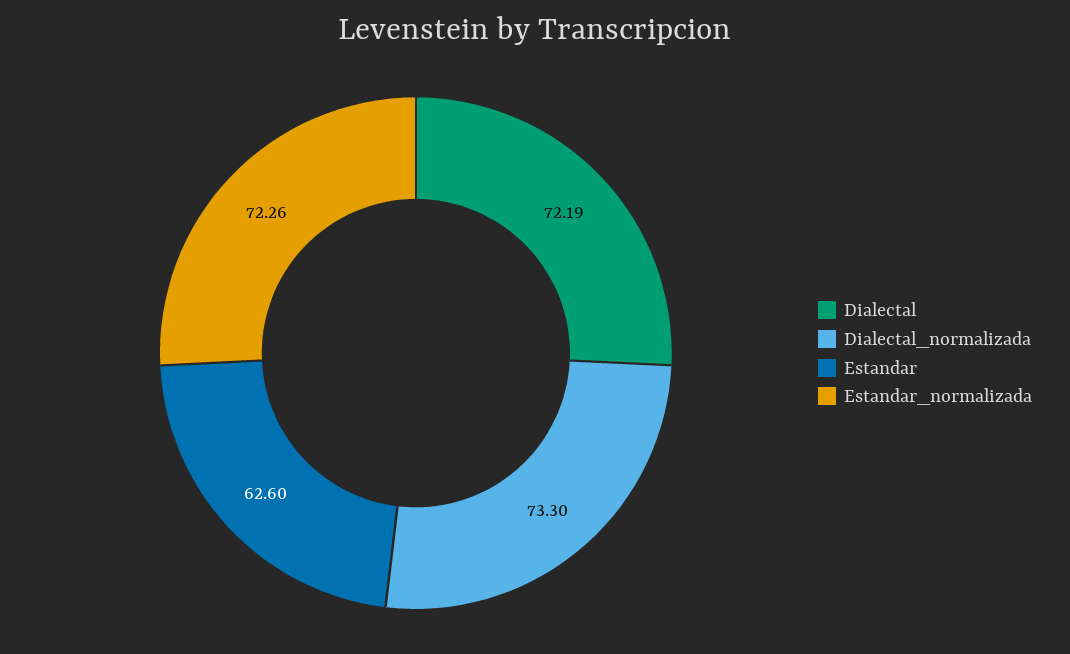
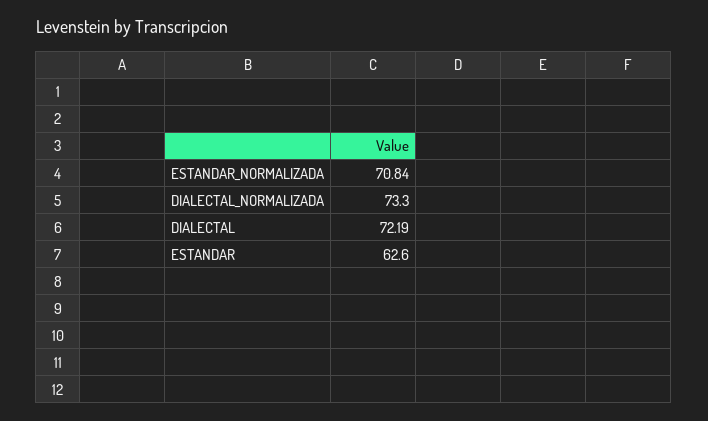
  {
    "Dialectal": 72.19,
    "Dialectal_normalizada": 73.3,
    "Estandar": 62.6,
-   "Estandar_normalizada": 72.26
+   "Estandar_normalizada": 70.84
  }

